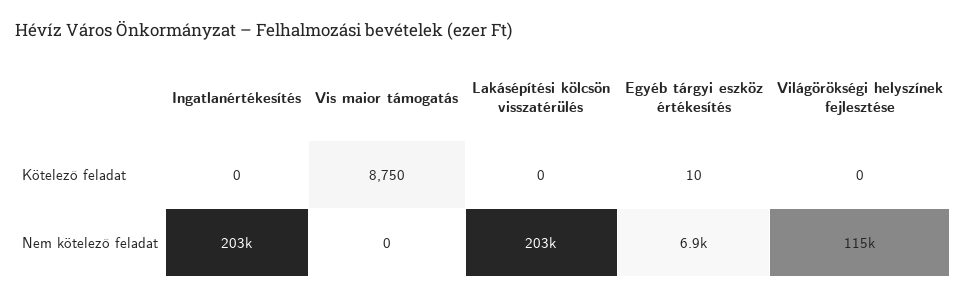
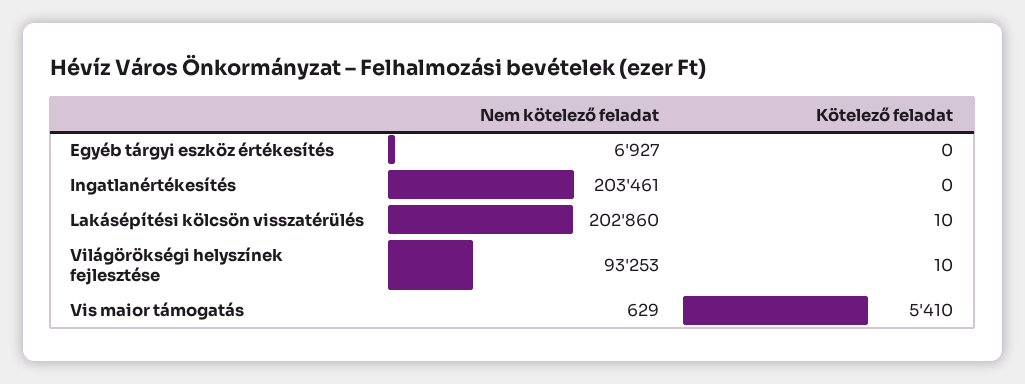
  {
    "Ingatlanértékesítés": {
      "Kötelező feladat": 0,
      "Nem kötelező feladat": 203461
    },
    "Vis maior támogatás": {
-     "Kötelező feladat": 8750,
+     "Kötelező feladat": 5410,
-     "Nem kötelező feladat": 0
+     "Nem kötelező feladat": 629
    },
    "Lakásépítési kölcsön visszatérülés": {
-     "Kötelező feladat": 0,
+     "Kötelező feladat": 10,
      "Nem kötelező feladat": 202860
    },
    "Egyéb tárgyi eszköz értékesítés": {
-     "Kötelező feladat": 10,
+     "Kötelező feladat": 0,
      "Nem kötelező feladat": 6927
    },
    "Világörökségi helyszínek fejlesztése": {
-     "Kötelező feladat": 0,
+     "Kötelező feladat": 10,
-     "Nem kötelező feladat": 115000
+     "Nem kötelező feladat": 93253
    }
  }

